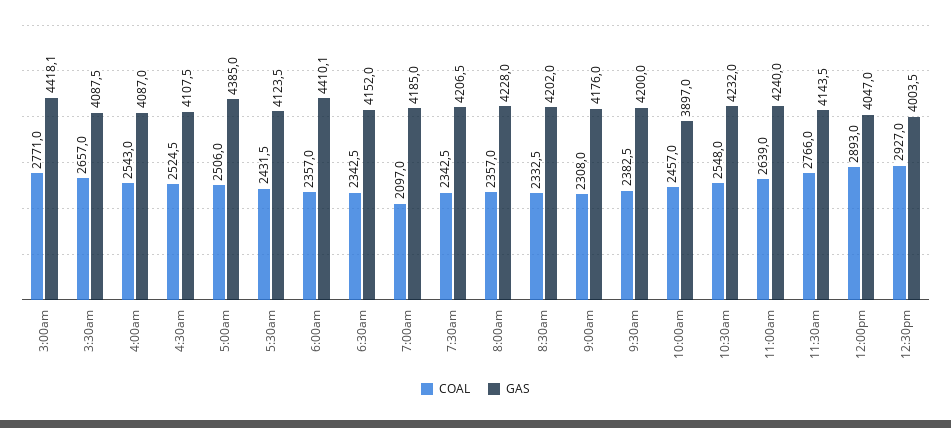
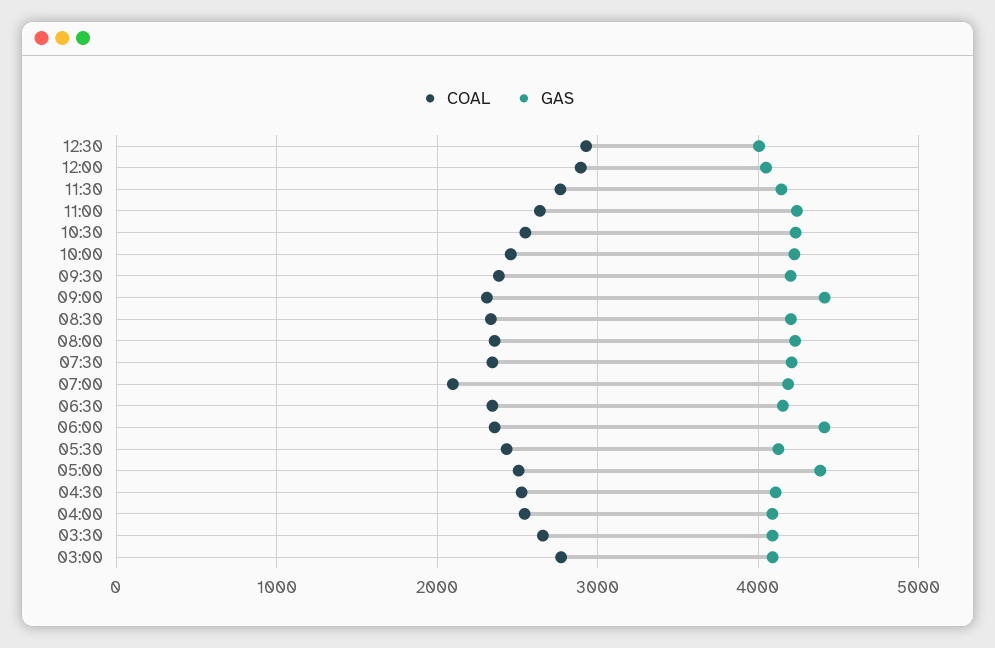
  {
    "COAL": {
      "3:00am": 2771,
      "3:30am": 2657,
      "4:00am": 2543,
      "4:30am": 2524.5,
      "5:00am": 2506,
      "5:30am": 2431.5,
      "6:00am": 2357,
      "6:30am": 2342.5,
      "7:00am": 2097,
      "7:30am": 2342.5,
      "8:00am": 2357,
      "8:30am": 2332.5,
      "9:00am": 2308,
      "9:30am": 2382.5,
      "10:00am": 2457,
      "10:30am": 2548,
      "11:00am": 2639,
      "11:30am": 2766,
      "12:00pm": 2893,
      "12:30pm": 2927
    },
    "GAS": {
-     "3:00am": 4418.1,
+     "3:00am": 4100,
      "3:30am": 4087.5,
      "4:00am": 4087,
      "4:30am": 4107.5,
      "5:00am": 4385,
      "5:30am": 4123.5,
      "6:00am": 4410.1,
      "6:30am": 4152,
      "7:00am": 4185,
      "7:30am": 4206.5,
      "8:00am": 4228,
      "8:30am": 4202,
-     "9:00am": 4176,
+     "9:00am": 4400,
      "9:30am": 4200,
-     "10:00am": 3897,
+     "10:00am": 4200,
      "10:30am": 4232,
      "11:00am": 4240,
      "11:30am": 4143.5,
      "12:00pm": 4047,
      "12:30pm": 4003.5
    }
  }

